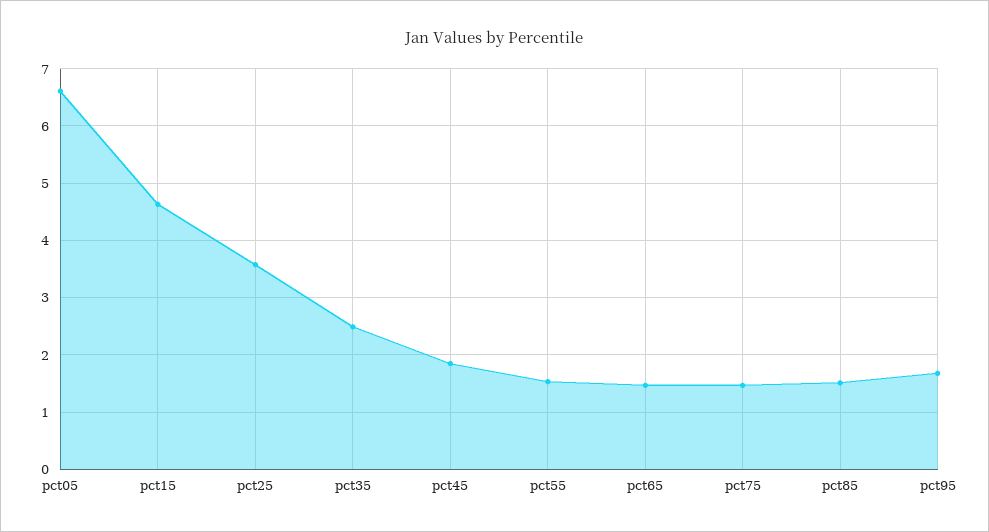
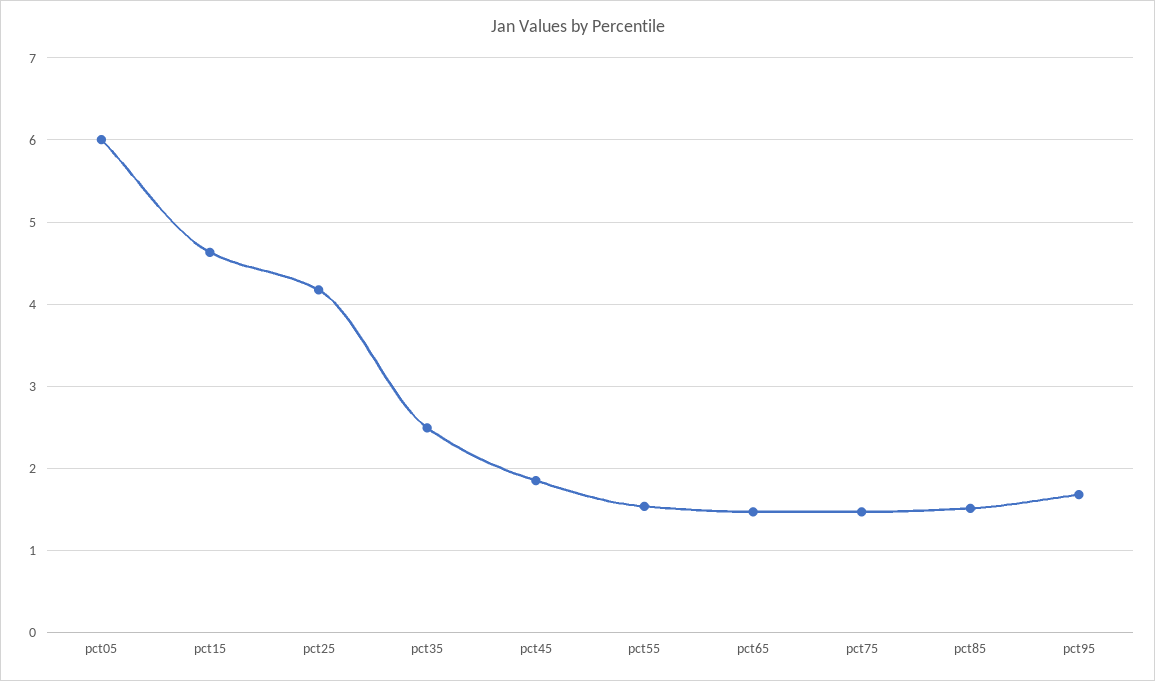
  {
-   "pct05": 6.6,
+   "pct05": 6,
    "pct15": 4.6,
-   "pct25": 3.6,
+   "pct25": 4.2,
    "pct35": 2.5,
    "pct45": 1.8,
    "pct55": 1.5,
    "pct65": 1.5,
    "pct75": 1.5,
    "pct85": 1.5,
    "pct95": 1.7
  }

